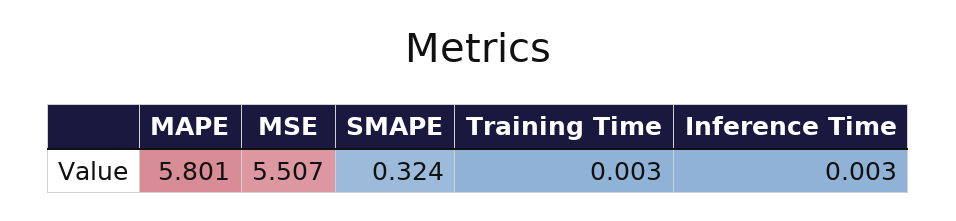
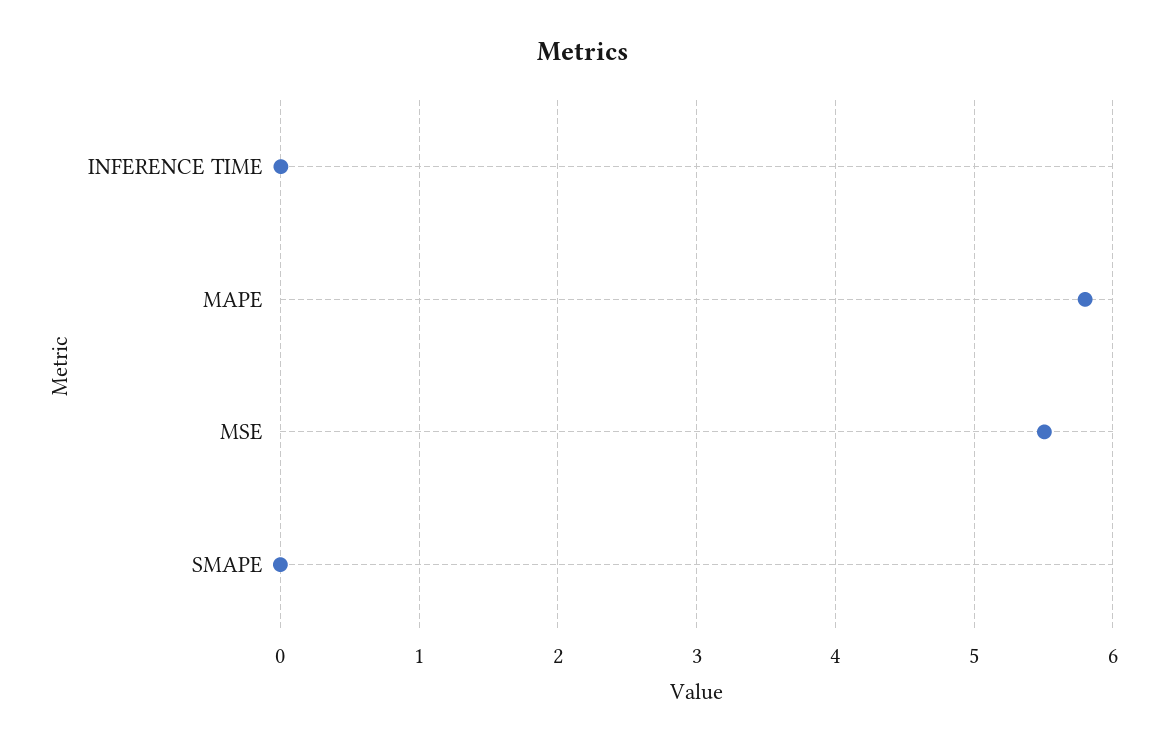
  {
    "MAPE": 5.801,
    "MSE": 5.507,
-   "SMAPE": 0.324,
+   "SMAPE": 0,
-   "Training Time": 0.003,
    "Inference Time": 0.003
  }

